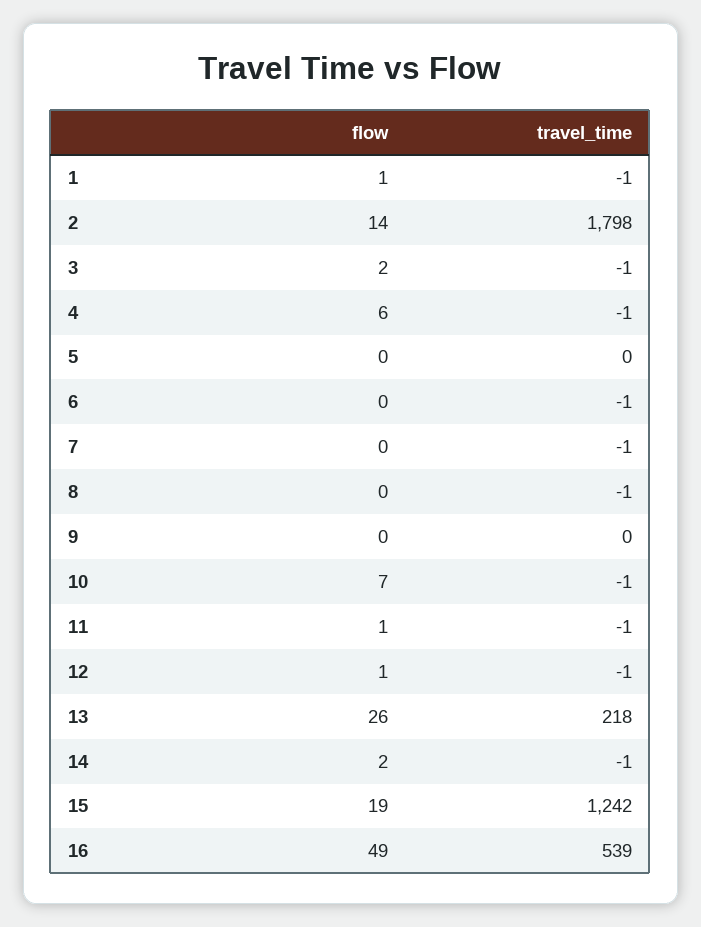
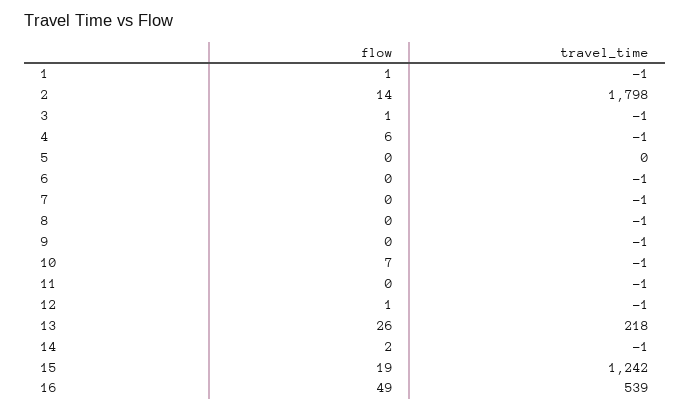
  {
    "flow": {
      "1": 1,
      "2": 14,
-     "3": 2,
+     "3": 1,
      "4": 6,
      "5": 0,
      "6": 0,
      "7": 0,
      "8": 0,
      "9": 0,
      "10": 7,
-     "11": 1,
+     "11": 0,
      "12": 1,
      "13": 26,
      "14": 2,
      "15": 19,
      "16": 49
    },
    "travel_time": {
      "1": -1,
      "2": 1798,
      "3": -1,
      "4": -1,
      "5": 0,
      "6": -1,
      "7": -1,
      "8": -1,
-     "9": 0,
+     "9": -1,
      "10": -1,
      "11": -1,
      "12": -1,
      "13": 218,
      "14": -1,
      "15": 1242,
      "16": 539
    }
  }

